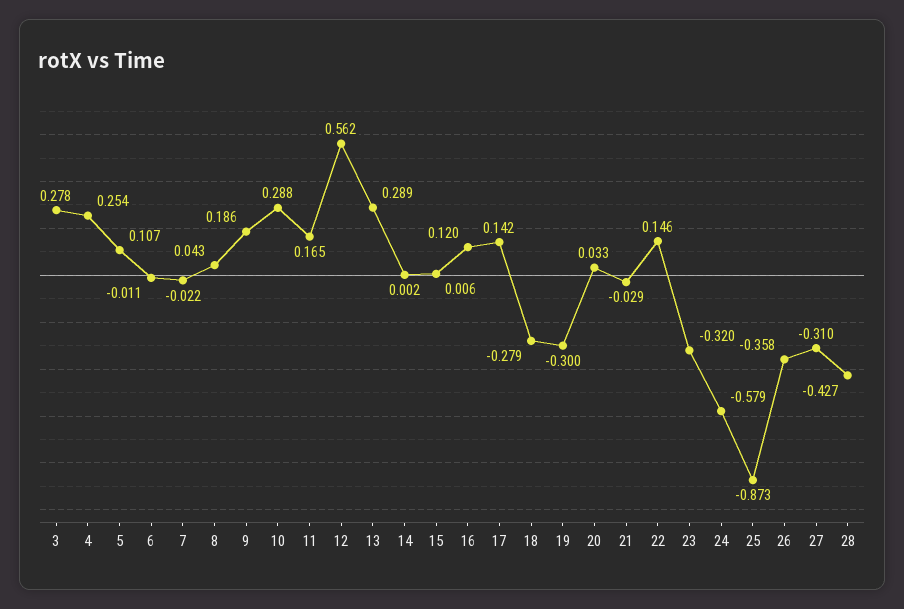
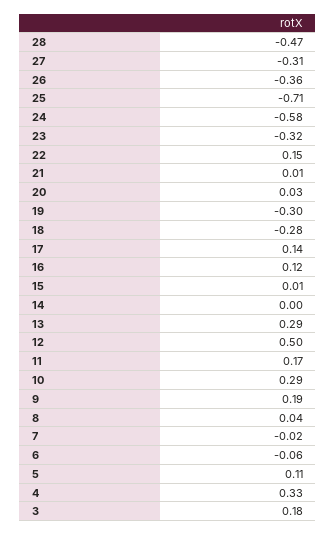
  {
-   "3": 0.278,
+   "3": 0.18,
-   "4": 0.254,
+   "4": 0.33,
    "5": 0.107,
-   "6": -0.011,
+   "6": -0.06,
    "7": -0.022,
    "8": 0.043,
    "9": 0.186,
    "10": 0.288,
    "11": 0.165,
-   "12": 0.562,
+   "12": 0.5,
    "13": 0.289,
    "14": 0.002,
    "15": 0.006,
    "16": 0.12,
    "17": 0.142,
    "18": -0.279,
    "19": -0.3,
    "20": 0.033,
-   "21": -0.029,
+   "21": 0.01,
    "22": 0.146,
    "23": -0.32,
    "24": -0.579,
-   "25": -0.873,
+   "25": -0.71,
    "26": -0.358,
    "27": -0.31,
-   "28": -0.427
+   "28": -0.47
  }

